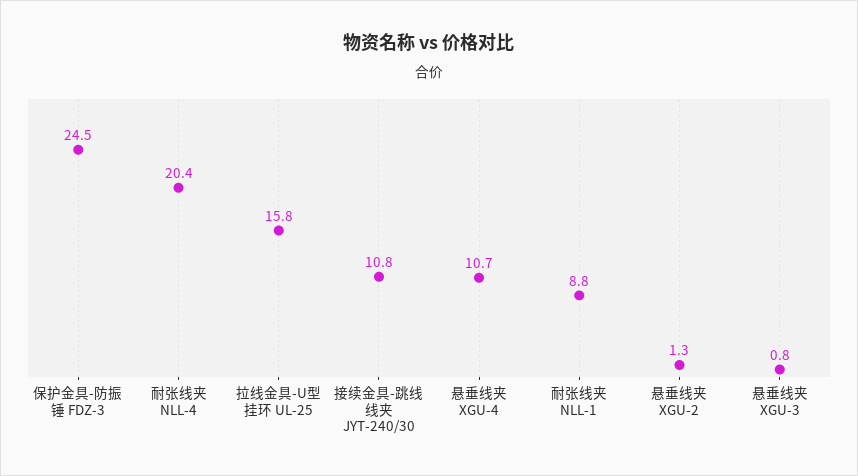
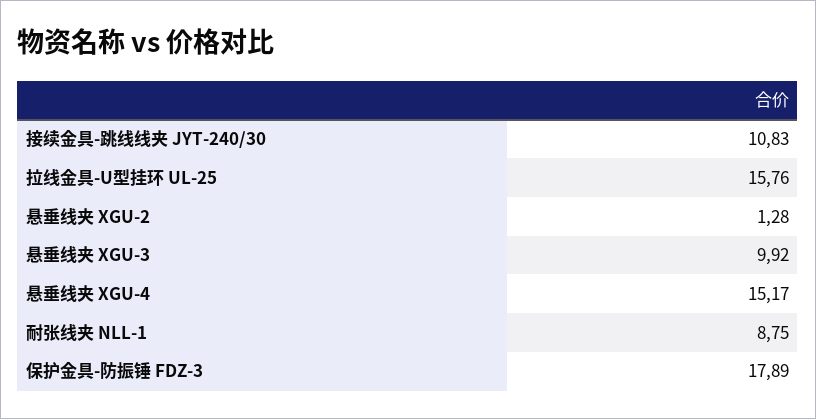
  {
-   "保护金具-防振锤 FDZ-3": 24.5,
+   "保护金具-防振锤 FDZ-3": 17.89,
-   "耐张线夹 NLL-4": 20.4,
    "拉线金具-U型挂环 UL-25": 15.76,
    "接续金具-跳线线夹 JYT-240/30": 10.83,
-   "悬垂线夹 XGU-4": 10.7,
+   "悬垂线夹 XGU-4": 15.17,
    "耐张线夹 NLL-1": 8.75,
    "悬垂线夹 XGU-2": 1.28,
-   "悬垂线夹 XGU-3": 0.8
+   "悬垂线夹 XGU-3": 9.92
  }

